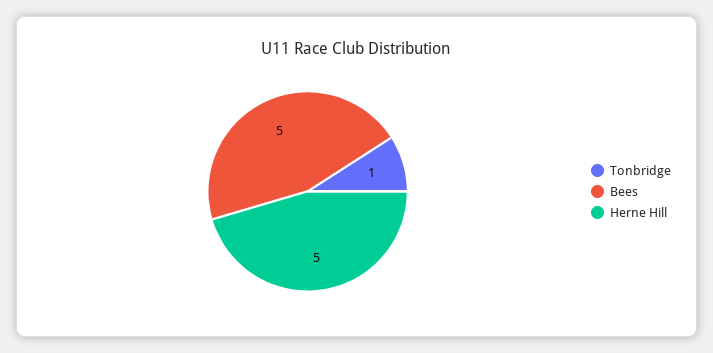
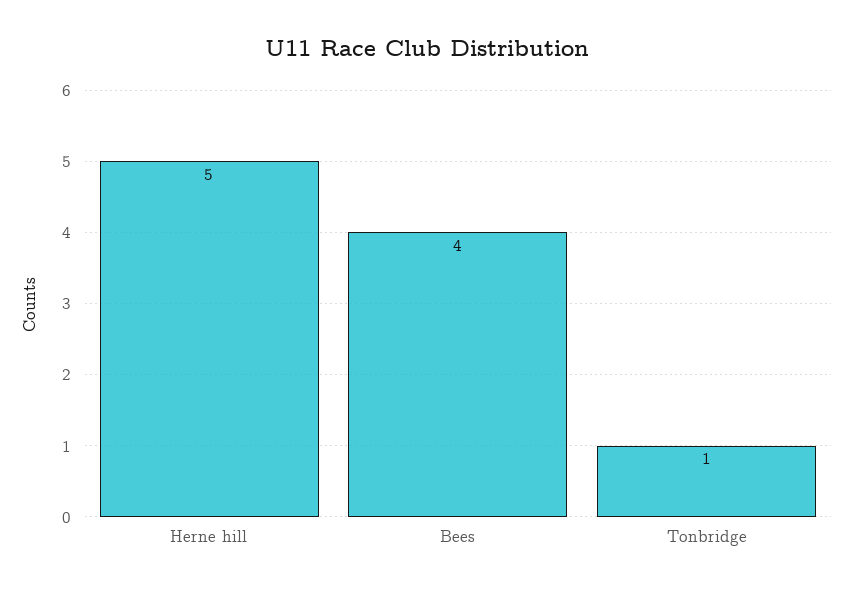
  {
    "Tonbridge": 1,
-   "Bees": 5,
+   "Bees": 4,
    "Herne Hill": 5
  }

